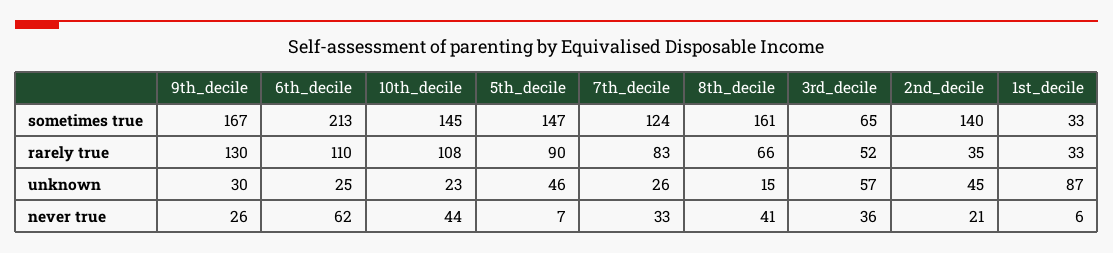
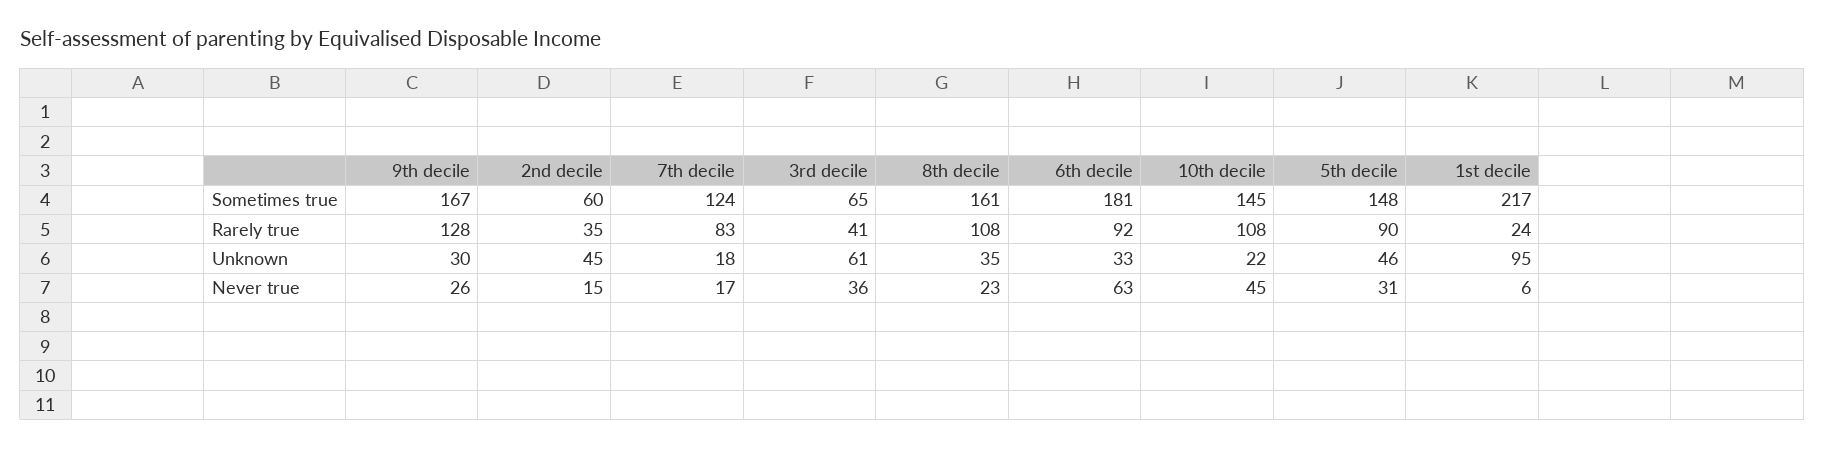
  {
    "9th_decile": {
      "sometimes true": 167,
-     "rarely true": 130,
+     "rarely true": 128,
      "unknown": 30,
      "never true": 26
    },
    "6th_decile": {
-     "sometimes true": 213,
+     "sometimes true": 181,
-     "rarely true": 110,
+     "rarely true": 92,
-     "unknown": 25,
+     "unknown": 33,
-     "never true": 62
+     "never true": 63
    },
    "10th_decile": {
      "sometimes true": 145,
      "rarely true": 108,
-     "unknown": 23,
+     "unknown": 22,
-     "never true": 44
+     "never true": 45
    },
    "5th_decile": {
-     "sometimes true": 147,
+     "sometimes true": 148,
      "rarely true": 90,
      "unknown": 46,
-     "never true": 7
+     "never true": 31
    },
    "7th_decile": {
      "sometimes true": 124,
      "rarely true": 83,
-     "unknown": 26,
+     "unknown": 18,
-     "never true": 33
+     "never true": 17
    },
    "8th_decile": {
      "sometimes true": 161,
-     "rarely true": 66,
+     "rarely true": 108,
-     "unknown": 15,
+     "unknown": 35,
-     "never true": 41
+     "never true": 23
    },
    "3rd_decile": {
      "sometimes true": 65,
-     "rarely true": 52,
+     "rarely true": 41,
-     "unknown": 57,
+     "unknown": 61,
      "never true": 36
    },
    "2nd_decile": {
-     "sometimes true": 140,
+     "sometimes true": 60,
      "rarely true": 35,
      "unknown": 45,
-     "never true": 21
+     "never true": 15
    },
    "1st_decile": {
-     "sometimes true": 33,
+     "sometimes true": 217,
-     "rarely true": 33,
+     "rarely true": 24,
-     "unknown": 87,
+     "unknown": 95,
      "never true": 6
    }
  }

